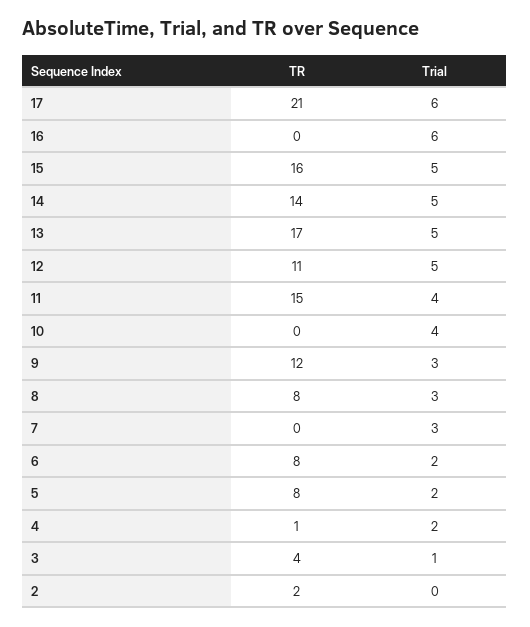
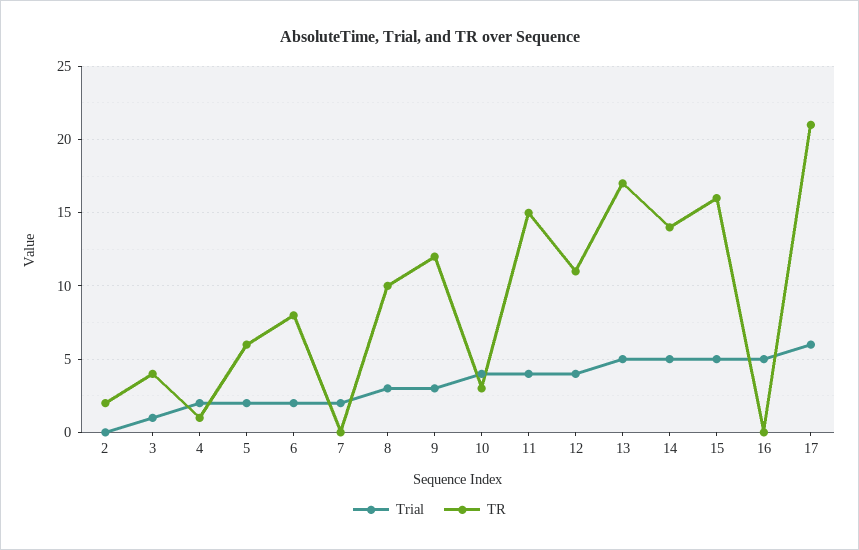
  {
    "TR": {
      "17": 21,
      "16": 0,
      "15": 16,
      "14": 14,
      "13": 17,
      "12": 11,
      "11": 15,
-     "10": 0,
+     "10": 3,
      "9": 12,
-     "8": 8,
+     "8": 10,
      "7": 0,
      "6": 8,
-     "5": 8,
+     "5": 6,
      "4": 1,
      "3": 4,
      "2": 2
    },
    "Trial": {
      "17": 6,
-     "16": 6,
+     "16": 5,
      "15": 5,
      "14": 5,
      "13": 5,
-     "12": 5,
+     "12": 4,
      "11": 4,
      "10": 4,
      "9": 3,
      "8": 3,
-     "7": 3,
+     "7": 2,
      "6": 2,
      "5": 2,
      "4": 2,
      "3": 1,
      "2": 0
    }
  }

